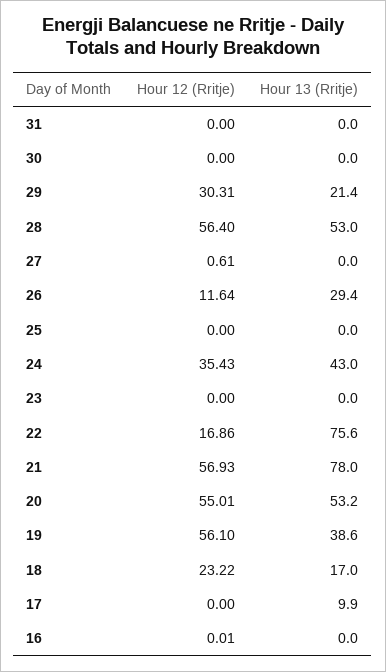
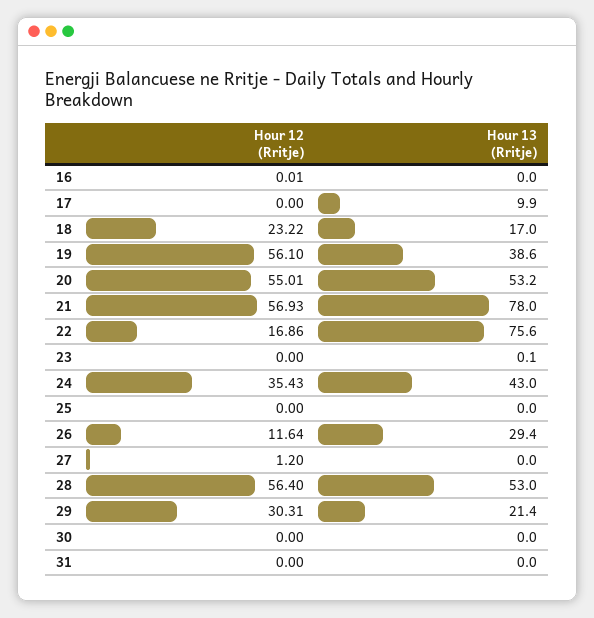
  {
    "Hour 12 (Rritje)": {
      "31": 0,
      "30": 0,
      "29": 30.31,
      "28": 56.4,
-     "27": 0.61,
+     "27": 1.2,
      "26": 11.64,
      "25": 0,
      "24": 35.43,
      "23": 0,
      "22": 16.86,
      "21": 56.93,
      "20": 55.01,
      "19": 56.1,
      "18": 23.22,
      "17": 0,
      "16": 0.01
    },
    "Hour 13 (Rritje)": {
      "31": 0,
      "30": 0,
      "29": 21.4,
      "28": 53,
      "27": 0,
      "26": 29.4,
      "25": 0,
      "24": 43,
-     "23": 0,
+     "23": 0.1,
      "22": 75.6,
      "21": 78,
      "20": 53.2,
      "19": 38.6,
      "18": 17,
      "17": 9.9,
      "16": 0
    }
  }

